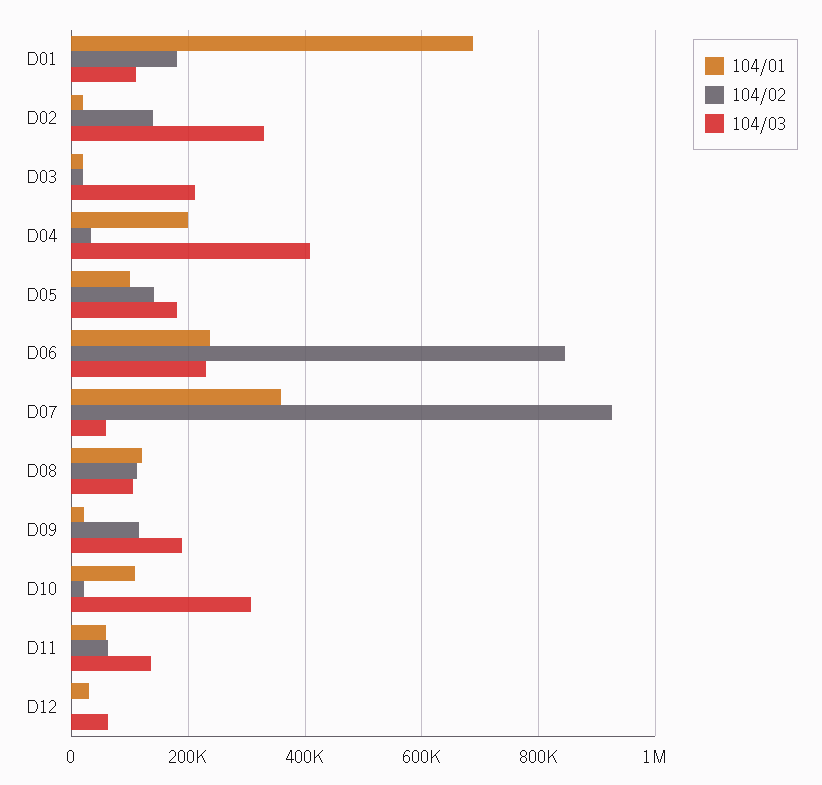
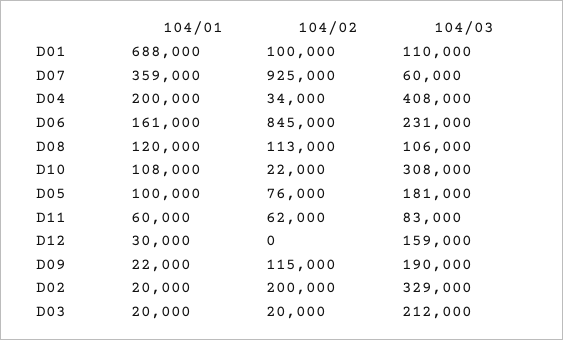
  {
    "104/01": {
      "D01": 688000,
      "D02": 20000,
      "D03": 20000,
      "D04": 200000,
      "D05": 100000,
-     "D06": 240000,
+     "D06": 161000,
      "D07": 359000,
      "D08": 120000,
      "D09": 22000,
      "D10": 108000,
      "D11": 60000,
      "D12": 30000
    },
    "104/02": {
-     "D01": 180000,
+     "D01": 100000,
-     "D02": 140000,
+     "D02": 200000,
      "D03": 20000,
      "D04": 34000,
-     "D05": 140000,
+     "D05": 76000,
      "D06": 845000,
      "D07": 925000,
      "D08": 113000,
      "D09": 115000,
      "D10": 22000,
      "D11": 62000,
      "D12": 0
    },
    "104/03": {
      "D01": 110000,
      "D02": 329000,
      "D03": 212000,
      "D04": 408000,
      "D05": 181000,
      "D06": 231000,
      "D07": 60000,
      "D08": 106000,
      "D09": 190000,
      "D10": 308000,
-     "D11": 140000,
+     "D11": 83000,
-     "D12": 60000
+     "D12": 159000
    }
  }

